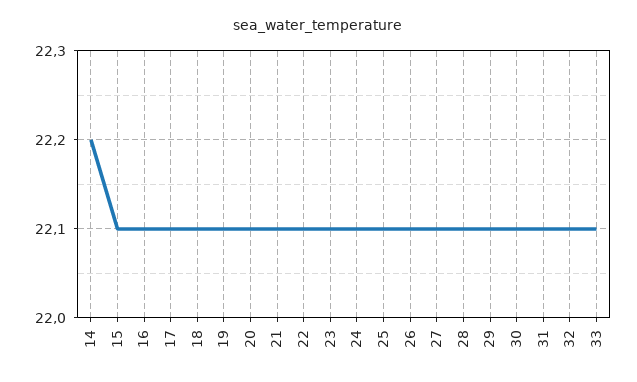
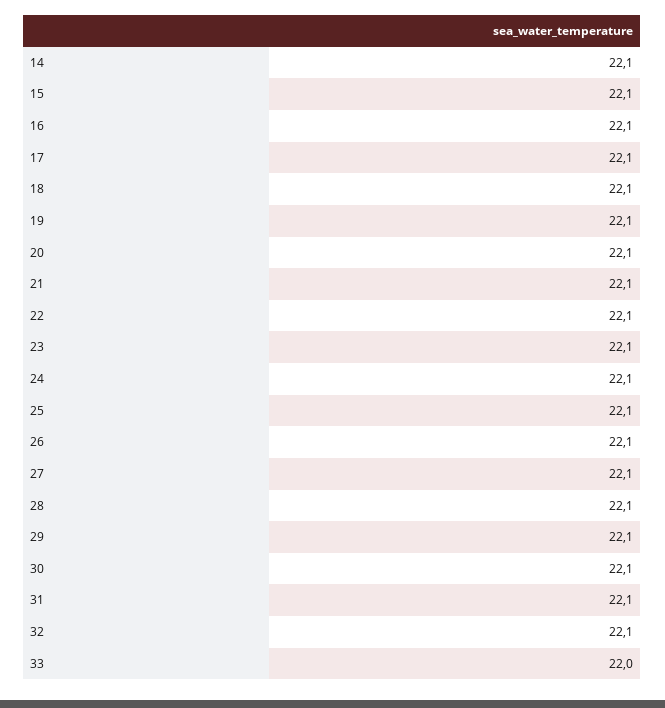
  {
-   "14": 22.2,
+   "14": 22.1,
    "15": 22.1,
    "16": 22.1,
    "17": 22.1,
    "18": 22.1,
    "19": 22.1,
    "20": 22.1,
    "21": 22.1,
    "22": 22.1,
    "23": 22.1,
    "24": 22.1,
    "25": 22.1,
    "26": 22.1,
    "27": 22.1,
    "28": 22.1,
    "29": 22.1,
    "30": 22.1,
    "31": 22.1,
    "32": 22.1,
-   "33": 22.1
+   "33": 22
  }

